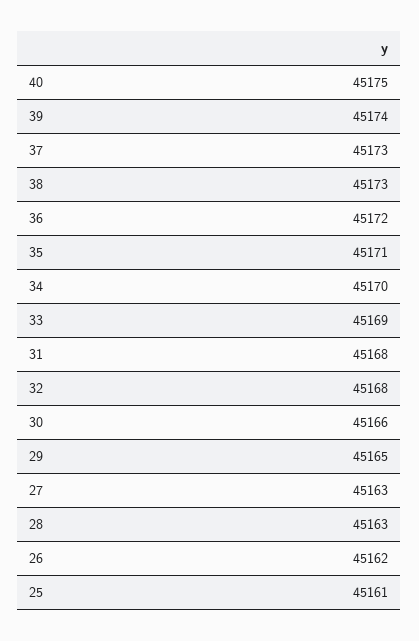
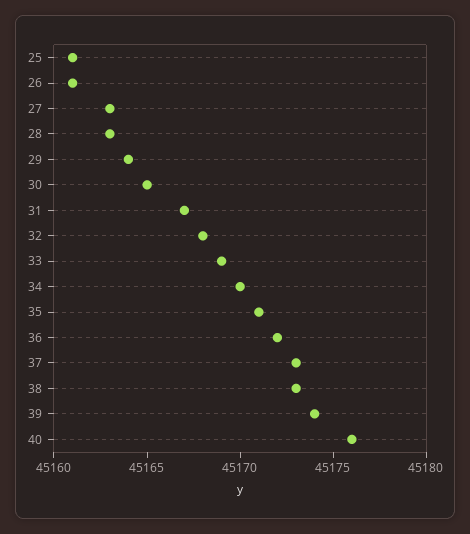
  {
-   "40": 45175,
+   "40": 45176,
    "39": 45174,
    "37": 45173,
    "38": 45173,
    "36": 45172,
    "35": 45171,
    "34": 45170,
    "33": 45169,
-   "31": 45168,
+   "31": 45167,
    "32": 45168,
-   "30": 45166,
+   "30": 45165,
-   "29": 45165,
+   "29": 45164,
    "27": 45163,
    "28": 45163,
-   "26": 45162,
+   "26": 45161,
    "25": 45161
  }

